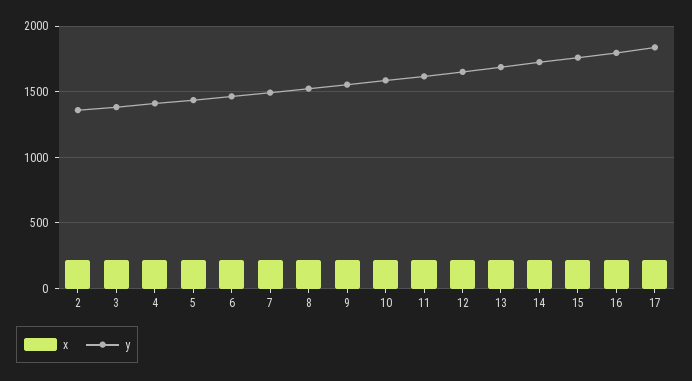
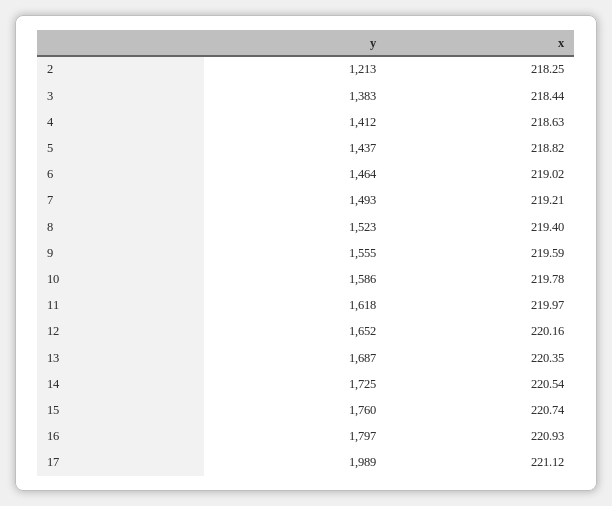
  {
    "x": {
      "2": 218.25,
      "3": 218.44,
      "4": 218.63,
      "5": 218.82,
      "6": 219.02,
      "7": 219.21,
      "8": 219.4,
      "9": 219.59,
      "10": 219.78,
      "11": 219.97,
      "12": 220.16,
      "13": 220.35,
      "14": 220.54,
      "15": 220.74,
      "16": 220.93,
      "17": 221.12
    },
    "y": {
-     "2": 1350,
+     "2": 1213,
      "3": 1383,
      "4": 1412,
      "5": 1437,
      "6": 1464,
      "7": 1493,
      "8": 1523,
      "9": 1555,
      "10": 1586,
      "11": 1618,
      "12": 1652,
      "13": 1687,
      "14": 1725,
      "15": 1760,
      "16": 1797,
-     "17": 1850
+     "17": 1989
    }
  }

